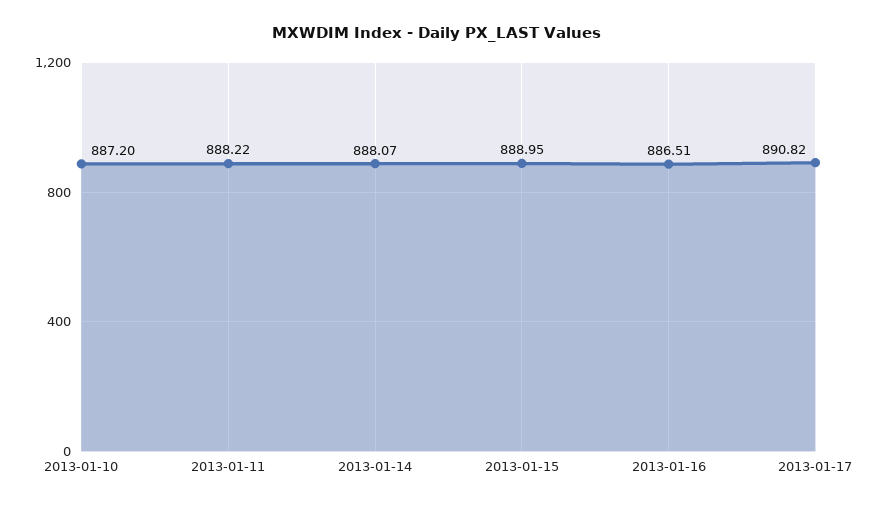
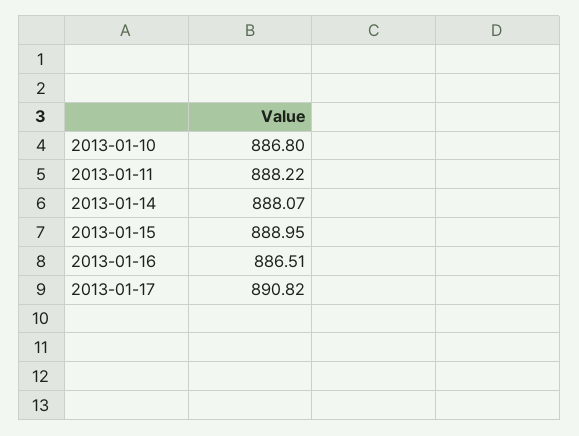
  {
-   "2013-01-10": 887.2,
+   "2013-01-10": 886.8,
    "2013-01-11": 888.22,
    "2013-01-14": 888.07,
    "2013-01-15": 888.95,
    "2013-01-16": 886.51,
    "2013-01-17": 890.82
  }

